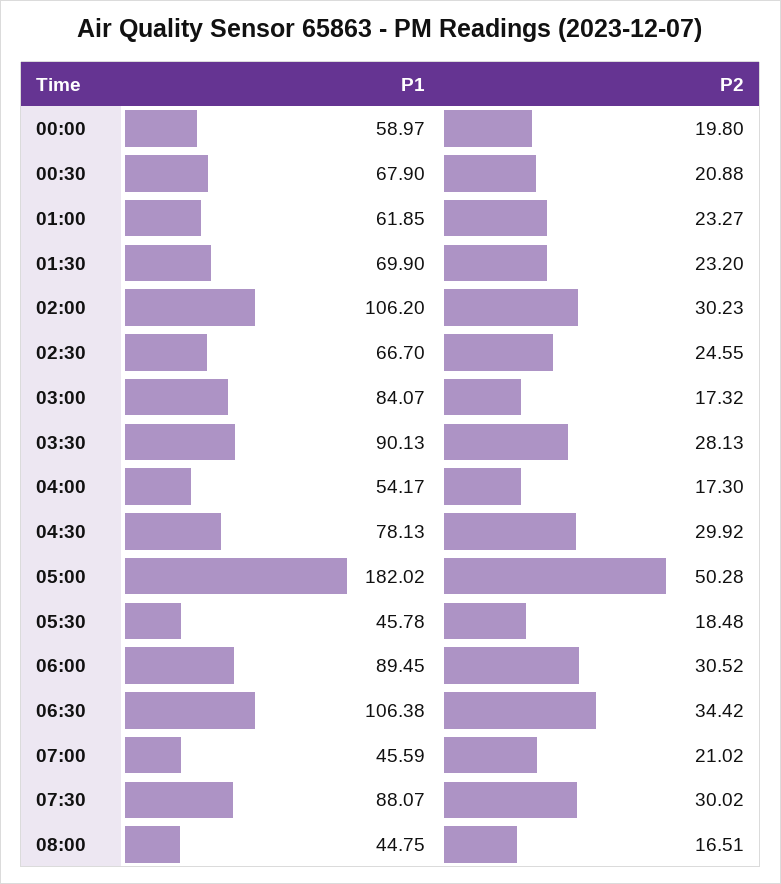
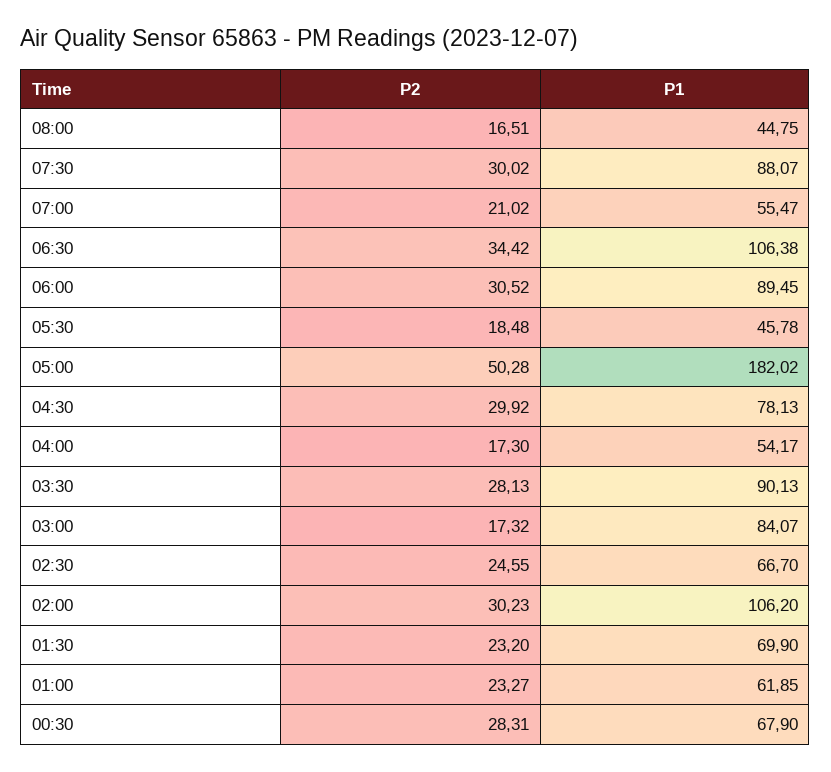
  {
    "P1": {
-     "00:00": 58.97,
      "00:30": 67.9,
      "01:00": 61.85,
      "01:30": 69.9,
      "02:00": 106.2,
      "02:30": 66.7,
      "03:00": 84.07,
      "03:30": 90.13,
      "04:00": 54.17,
      "04:30": 78.13,
      "05:00": 182.02,
      "05:30": 45.78,
      "06:00": 89.45,
      "06:30": 106.38,
-     "07:00": 45.59,
+     "07:00": 55.47,
      "07:30": 88.07,
      "08:00": 44.75
    },
    "P2": {
-     "00:00": 19.8,
-     "00:30": 20.88,
+     "00:30": 28.31,
      "01:00": 23.27,
      "01:30": 23.2,
      "02:00": 30.23,
      "02:30": 24.55,
      "03:00": 17.32,
      "03:30": 28.13,
      "04:00": 17.3,
      "04:30": 29.92,
      "05:00": 50.28,
      "05:30": 18.48,
      "06:00": 30.52,
      "06:30": 34.42,
      "07:00": 21.02,
      "07:30": 30.02,
      "08:00": 16.51
    }
  }

